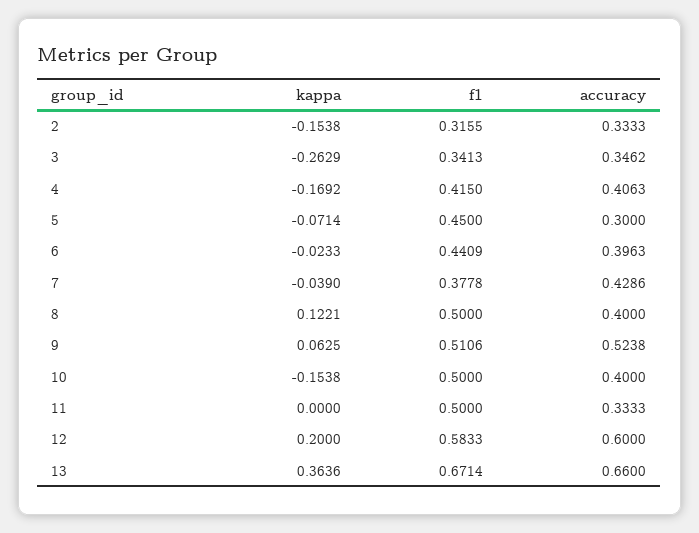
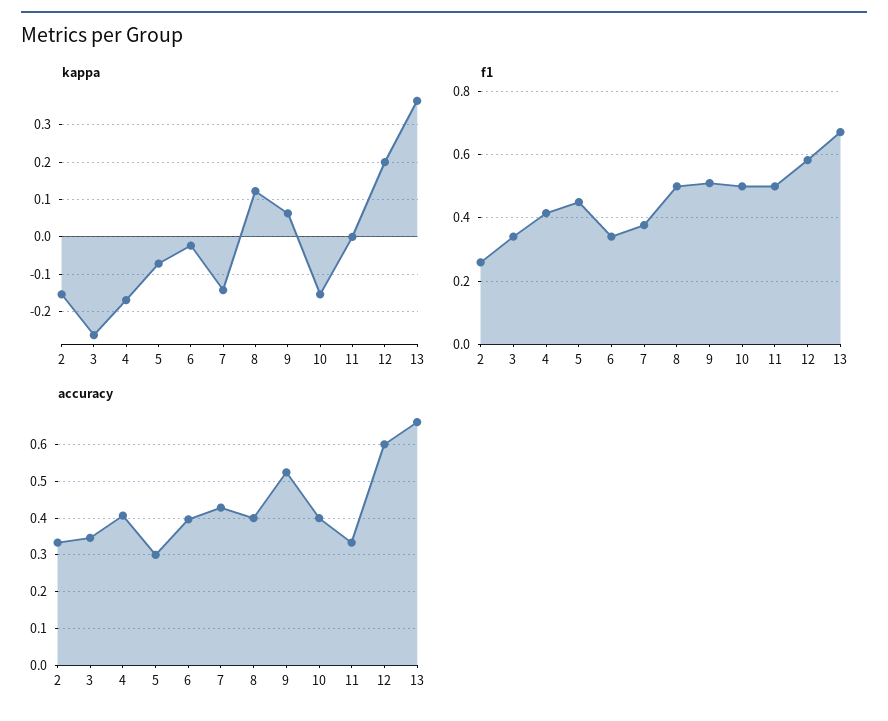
  {
    "kappa": {
      "2": -0.1538,
      "3": -0.2629,
      "4": -0.1692,
      "5": -0.0714,
      "6": -0.0233,
-     "7": -0.039,
+     "7": -0.14,
      "8": 0.1221,
      "9": 0.0625,
      "10": -0.1538,
      "11": 0,
      "12": 0.2,
      "13": 0.3636
    },
    "f1": {
-     "2": 0.3155,
+     "2": 0.26,
      "3": 0.3413,
      "4": 0.415,
      "5": 0.45,
-     "6": 0.4409,
+     "6": 0.34,
      "7": 0.3778,
      "8": 0.5,
      "9": 0.5106,
      "10": 0.5,
      "11": 0.5,
      "12": 0.5833,
      "13": 0.6714
    },
    "accuracy": {
      "2": 0.3333,
      "3": 0.3462,
      "4": 0.4063,
      "5": 0.3,
      "6": 0.3963,
      "7": 0.4286,
      "8": 0.4,
      "9": 0.5238,
      "10": 0.4,
      "11": 0.3333,
      "12": 0.6,
      "13": 0.66
    }
  }

